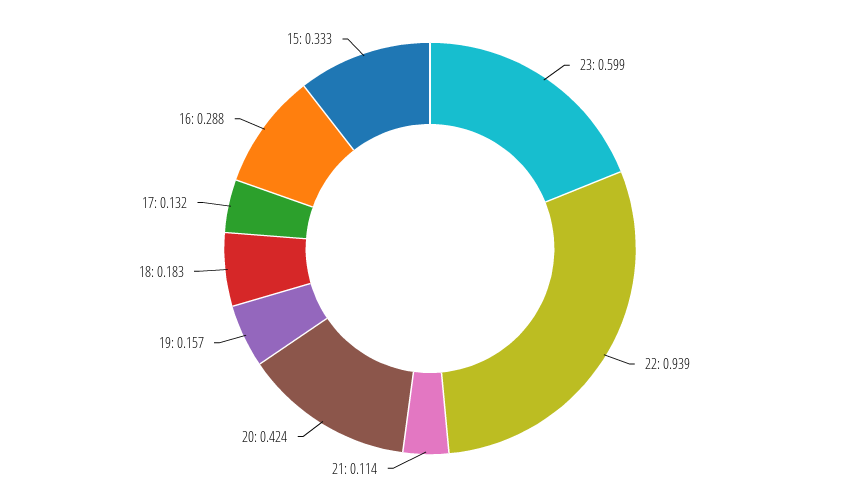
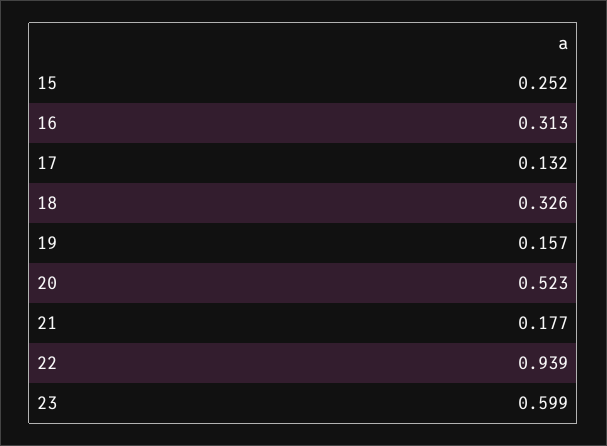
  {
    "23": 0.599,
    "22": 0.939,
-   "21": 0.114,
+   "21": 0.177,
-   "20": 0.424,
+   "20": 0.523,
    "19": 0.157,
-   "18": 0.183,
+   "18": 0.326,
    "17": 0.132,
-   "16": 0.288,
+   "16": 0.313,
-   "15": 0.333
+   "15": 0.252
  }

